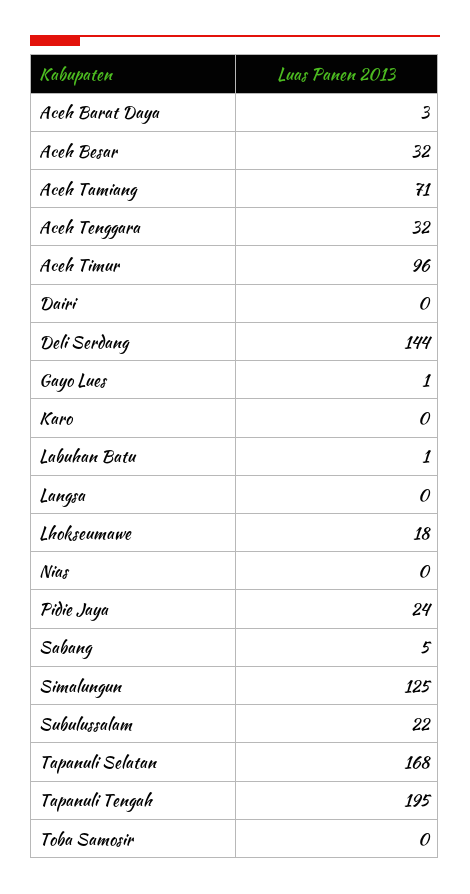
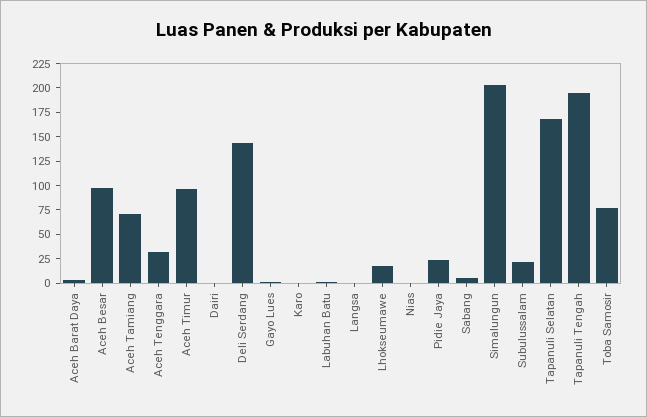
  {
    "Aceh Barat Daya": 3,
-   "Aceh Besar": 32,
+   "Aceh Besar": 100,
    "Aceh Tamiang": 71,
    "Aceh Tenggara": 32,
    "Aceh Timur": 96,
    "Dairi": 0,
    "Deli Serdang": 144,
    "Gayo Lues": 1,
    "Karo": 0,
    "Labuhan Batu": 1,
    "Langsa": 0,
    "Lhokseumawe": 18,
    "Nias": 0,
    "Pidie Jaya": 24,
    "Sabang": 5,
-   "Simalungun": 125,
+   "Simalungun": 200,
    "Subulussalam": 22,
    "Tapanuli Selatan": 168,
    "Tapanuli Tengah": 195,
-   "Toba Samosir": 0
+   "Toba Samosir": 75
  }

